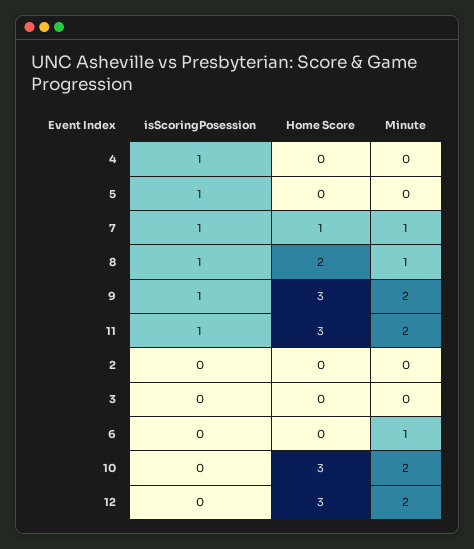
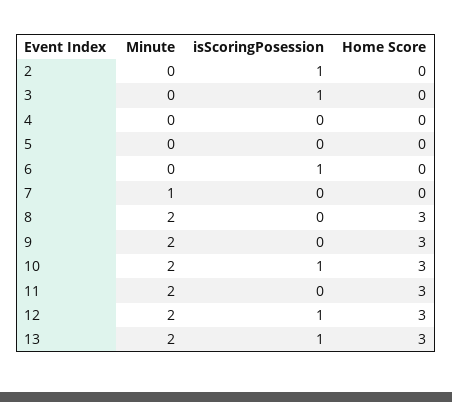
  {
    "isScoringPosession": {
-     "4": 1,
+     "4": 0,
-     "5": 1,
+     "5": 0,
-     "7": 1,
+     "7": 0,
-     "8": 1,
+     "8": 0,
-     "9": 1,
+     "9": 0,
-     "11": 1,
+     "11": 0,
-     "2": 0,
+     "2": 1,
-     "3": 0,
+     "3": 1,
-     "6": 0,
+     "6": 1,
-     "10": 0,
+     "10": 1,
-     "12": 0
+     "12": 1,
+     "13": 1
    },
    "Home Score": {
      "4": 0,
      "5": 0,
-     "7": 1,
+     "7": 0,
-     "8": 2,
+     "8": 3,
      "9": 3,
      "11": 3,
      "2": 0,
      "3": 0,
      "6": 0,
      "10": 3,
-     "12": 3
+     "12": 3,
+     "13": 3
    },
    "Minute": {
      "4": 0,
      "5": 0,
      "7": 1,
-     "8": 1,
+     "8": 2,
      "9": 2,
      "11": 2,
      "2": 0,
      "3": 0,
-     "6": 1,
+     "6": 0,
      "10": 2,
-     "12": 2
+     "12": 2,
+     "13": 2
    }
  }

